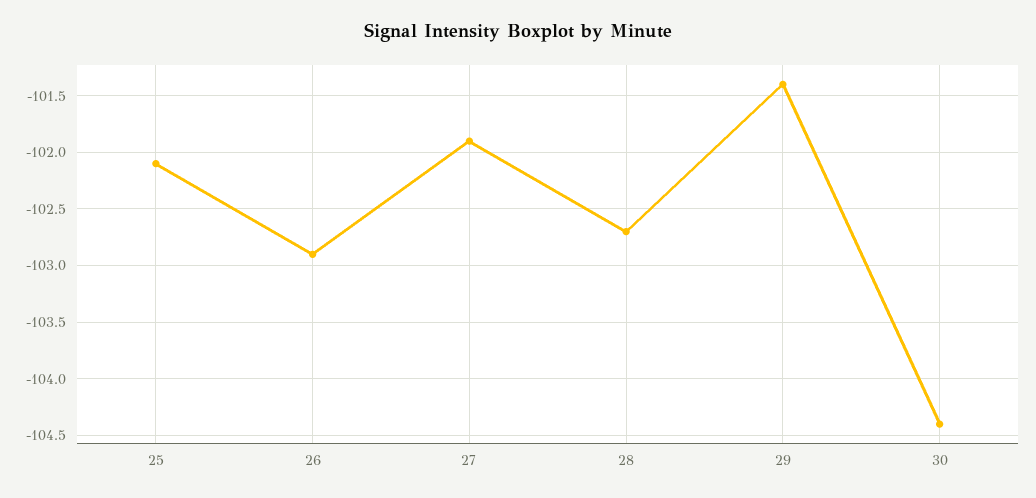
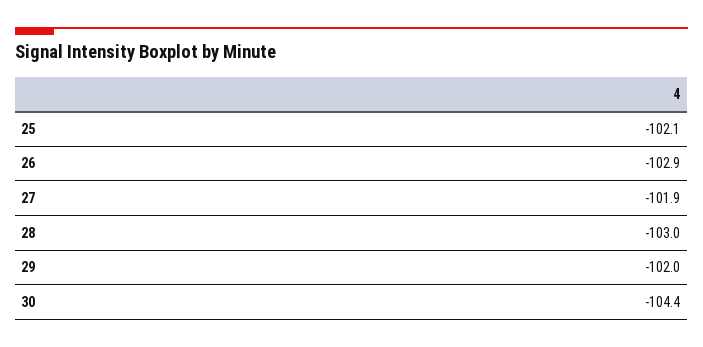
  {
    "25": -102.1,
    "26": -102.9,
    "27": -101.9,
-   "28": -102.7,
+   "28": -103,
-   "29": -101.4,
+   "29": -102,
    "30": -104.4
  }

